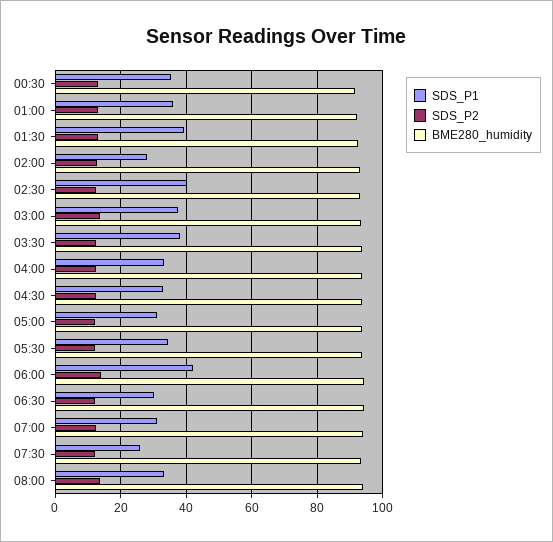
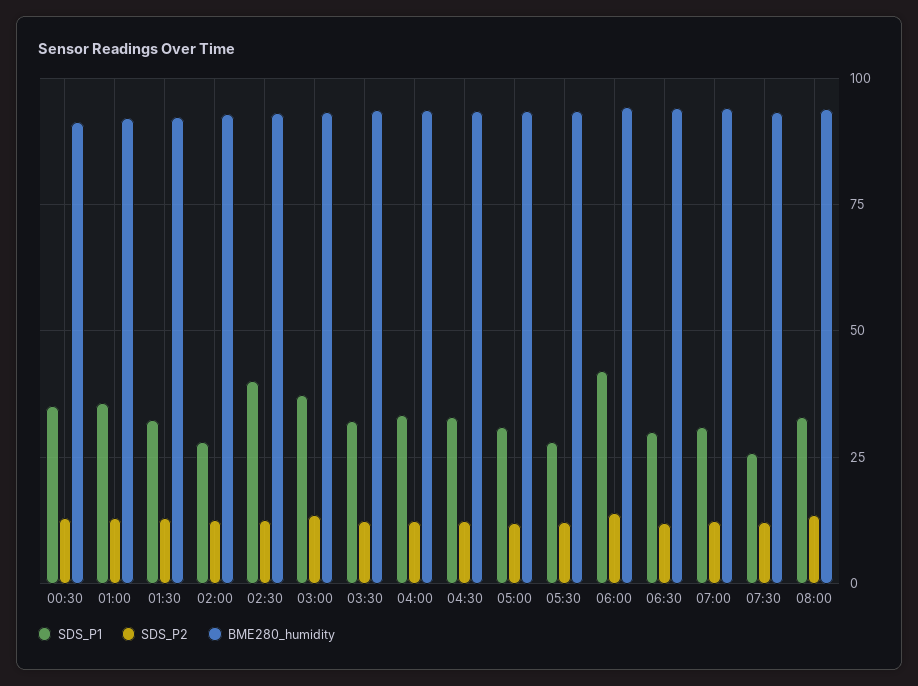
  {
    "SDS_P1": {
      "00:30": 36,
      "01:00": 36,
-     "01:30": 40,
+     "01:30": 32.5,
      "02:00": 28,
      "02:30": 40,
      "03:00": 38,
-     "03:30": 38,
+     "03:30": 32.5,
      "04:00": 34,
      "04:30": 32,
      "05:00": 30,
-     "05:30": 34,
+     "05:30": 27.5,
      "06:00": 42,
      "06:30": 30,
      "07:00": 32,
      "07:30": 26,
      "08:00": 34
    },
    "SDS_P2": {
      "00:30": 12,
      "01:00": 12,
      "01:30": 12,
      "02:00": 12,
      "02:30": 12,
      "03:00": 14,
      "03:30": 12,
      "04:00": 12,
      "04:30": 12,
      "05:00": 12,
      "05:30": 12,
      "06:00": 14,
      "06:30": 12,
      "07:00": 12,
      "07:30": 12,
      "08:00": 14
    },
    "BME280_humidity": {
      "00:30": 92,
      "01:00": 92,
      "01:30": 92,
      "02:00": 92,
      "02:30": 94,
      "03:00": 94,
      "03:30": 94,
      "04:00": 94,
      "04:30": 94,
      "05:00": 94,
      "05:30": 94,
      "06:00": 94,
      "06:30": 94,
      "07:00": 94,
      "07:30": 94,
      "08:00": 94
    }
  }

